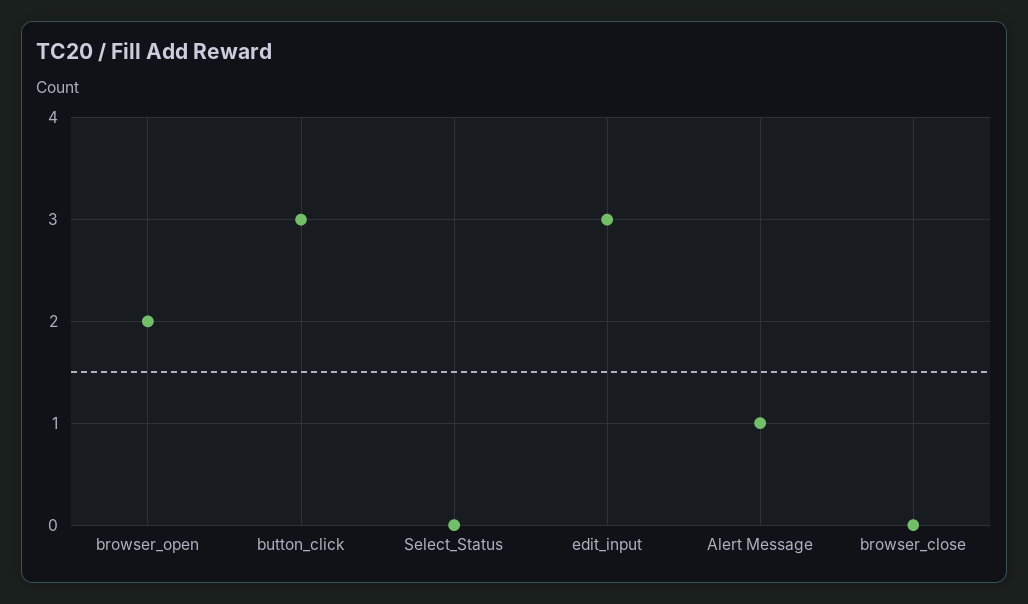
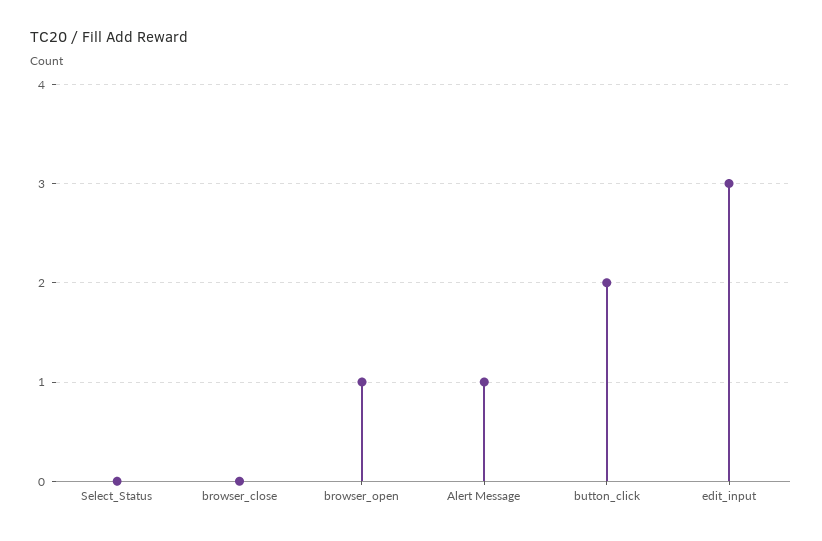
  {
-   "browser_open": 2,
+   "browser_open": 1,
-   "button_click": 3,
+   "button_click": 2,
    "Select_Status": 0,
    "edit_input": 3,
    "Alert Message": 1,
    "browser_close": 0
  }

